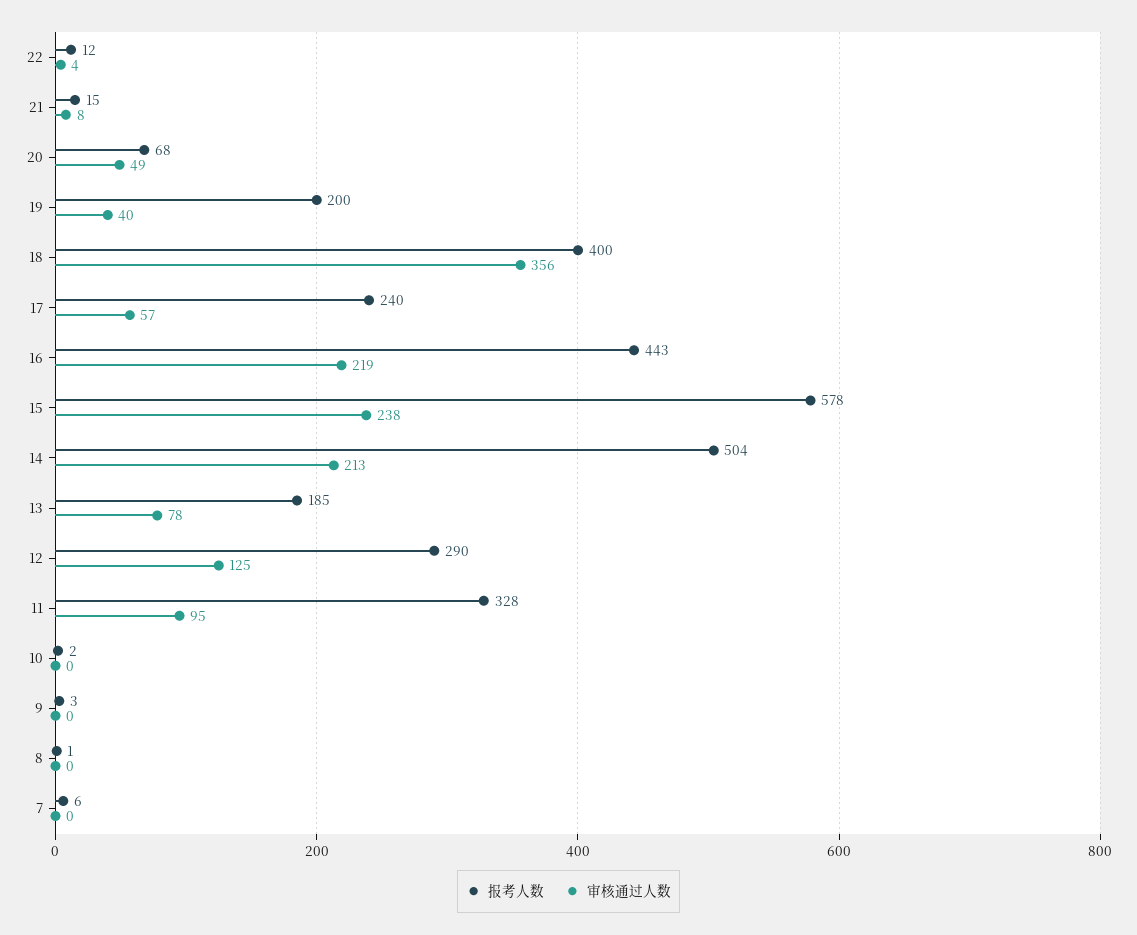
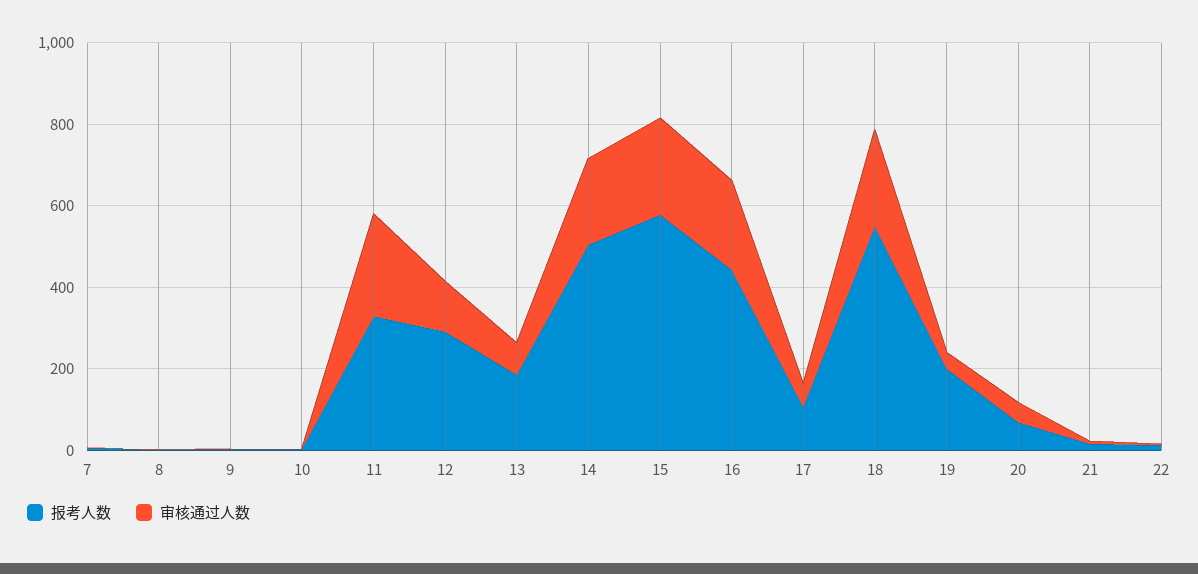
  {
    "报考人数": {
      "22": 12,
      "21": 15,
      "20": 68,
      "19": 200,
-     "18": 400,
+     "18": 550,
-     "17": 240,
+     "17": 100,
      "16": 443,
      "15": 578,
      "14": 504,
      "13": 185,
      "12": 290,
      "11": 328,
      "10": 2,
      "9": 3,
      "8": 1,
      "7": 6
    },
    "审核通过人数": {
      "22": 4,
      "21": 8,
      "20": 49,
      "19": 40,
-     "18": 356,
+     "18": 250,
      "17": 57,
      "16": 219,
      "15": 238,
      "14": 213,
      "13": 78,
      "12": 125,
-     "11": 95,
+     "11": 250,
      "10": 0,
      "9": 0,
      "8": 0,
      "7": 0
    }
  }

